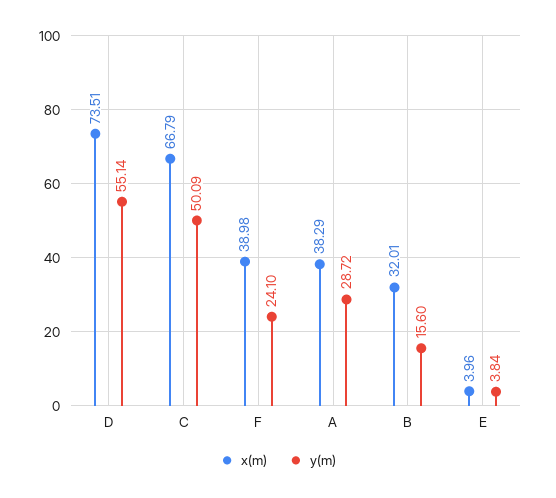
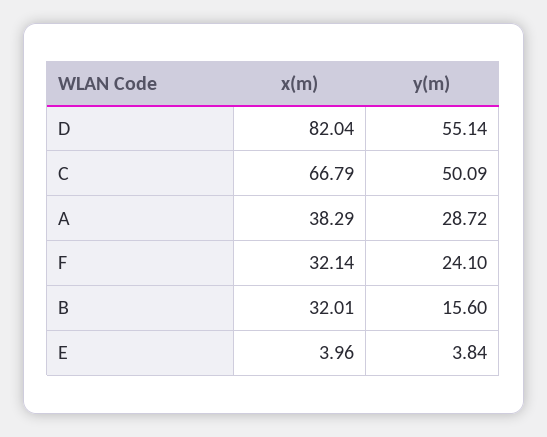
  {
    "x(m)": {
-     "D": 73.51,
+     "D": 82.04,
      "C": 66.79,
-     "F": 38.98,
+     "F": 32.14,
      "A": 38.29,
      "B": 32.01,
      "E": 3.96
    },
    "y(m)": {
      "D": 55.14,
      "C": 50.09,
      "F": 24.1,
      "A": 28.72,
      "B": 15.6,
      "E": 3.84
    }
  }

